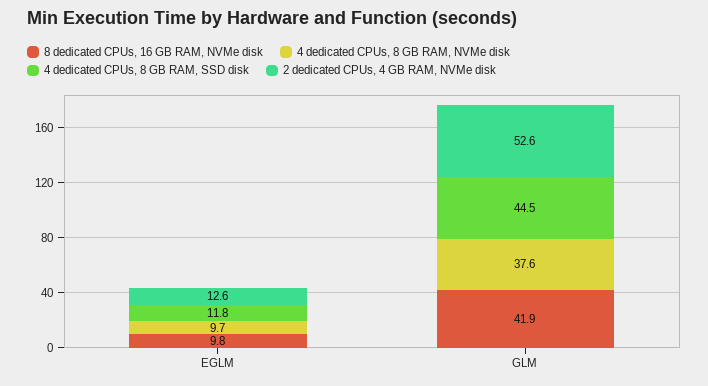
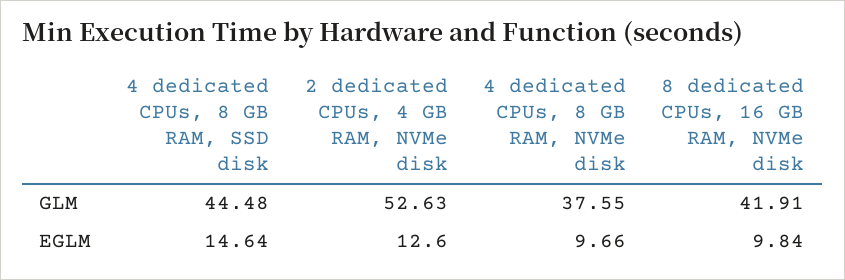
  {
    "8 dedicated CPUs, 16 GB RAM, NVMe disk": {
      "EGLM": 9.84,
      "GLM": 41.91
    },
    "4 dedicated CPUs, 8 GB RAM, NVMe disk": {
      "EGLM": 9.66,
      "GLM": 37.55
    },
    "4 dedicated CPUs, 8 GB RAM, SSD disk": {
-     "EGLM": 11.8,
+     "EGLM": 14.64,
      "GLM": 44.48
    },
    "2 dedicated CPUs, 4 GB RAM, NVMe disk": {
      "EGLM": 12.6,
      "GLM": 52.63
    }
  }

